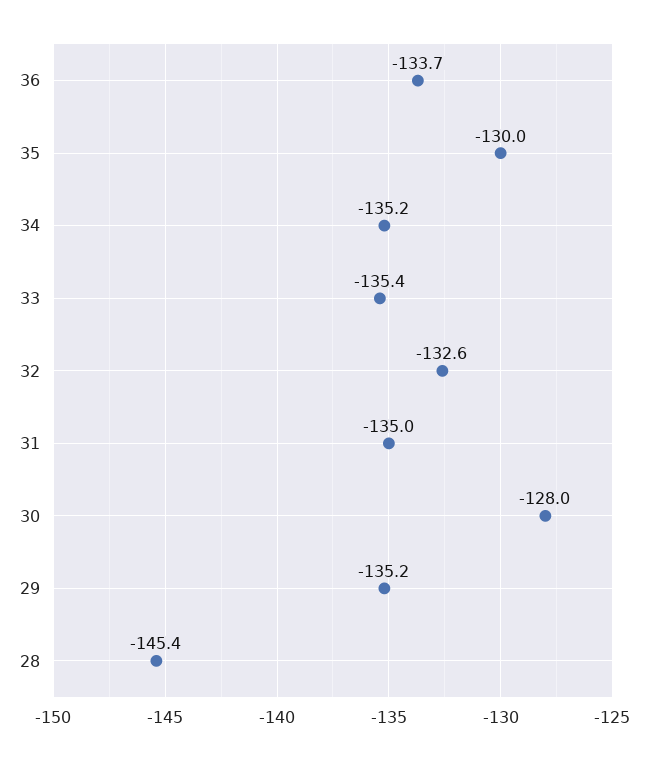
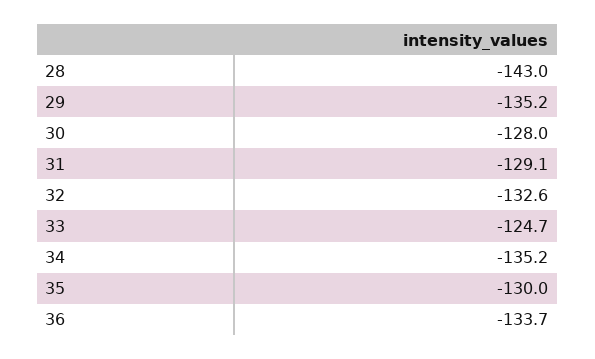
  {
    "36": -133.7,
    "35": -130,
    "34": -135.2,
-   "33": -135.4,
+   "33": -124.7,
    "32": -132.6,
-   "31": -135,
+   "31": -129.1,
    "30": -128,
    "29": -135.2,
-   "28": -145.4
+   "28": -143
  }

